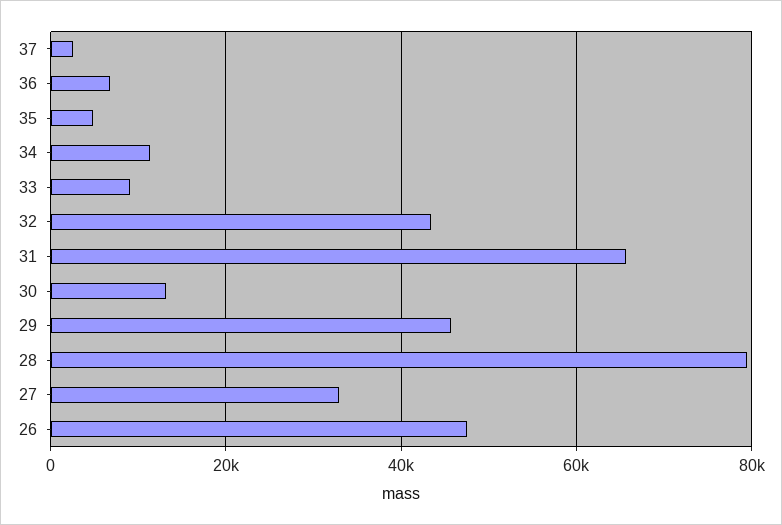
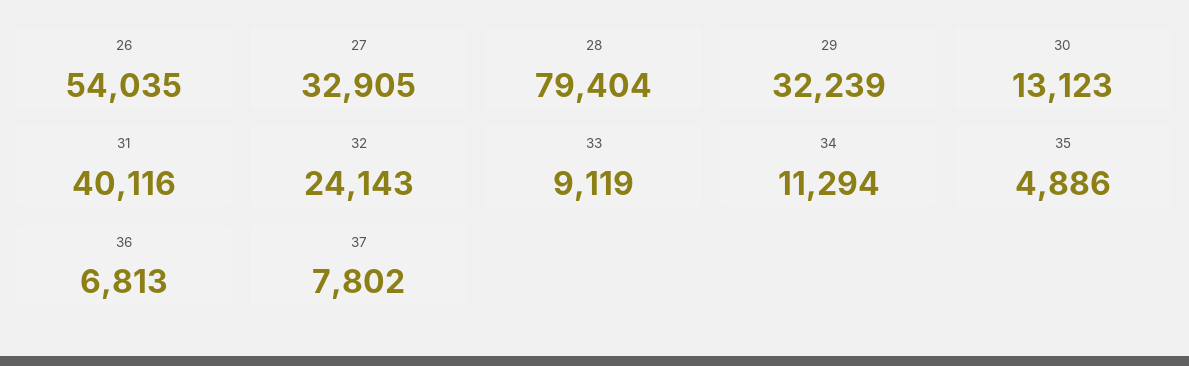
  {
-   "37": 2000,
+   "37": 7802,
    "36": 6813,
    "35": 4886,
    "34": 11294,
    "33": 9119,
-   "32": 44000,
+   "32": 24143,
-   "31": 66000,
+   "31": 40116,
    "30": 13123,
-   "29": 46000,
+   "29": 32239,
    "28": 79404,
    "27": 32905,
-   "26": 48000
+   "26": 54035
  }

